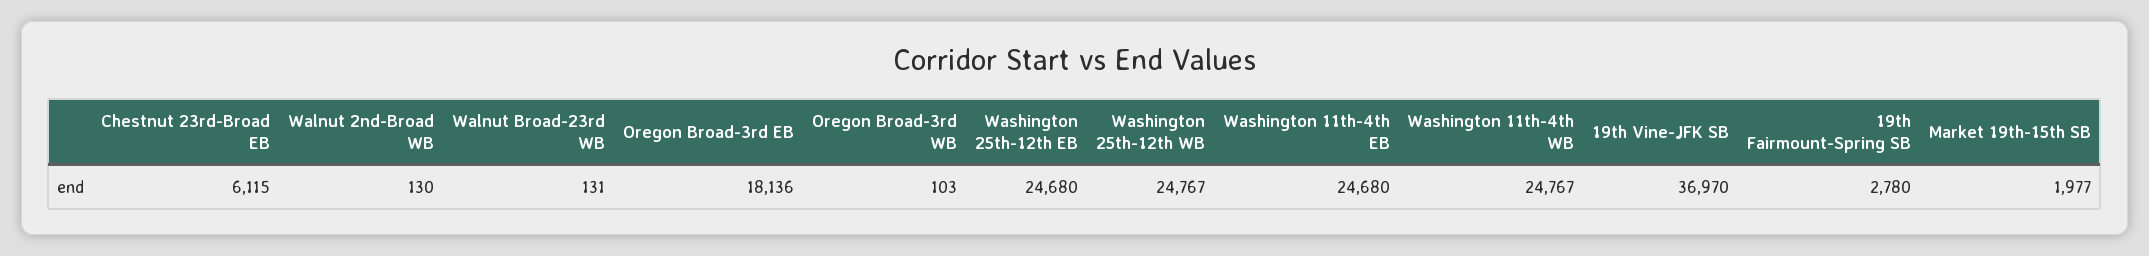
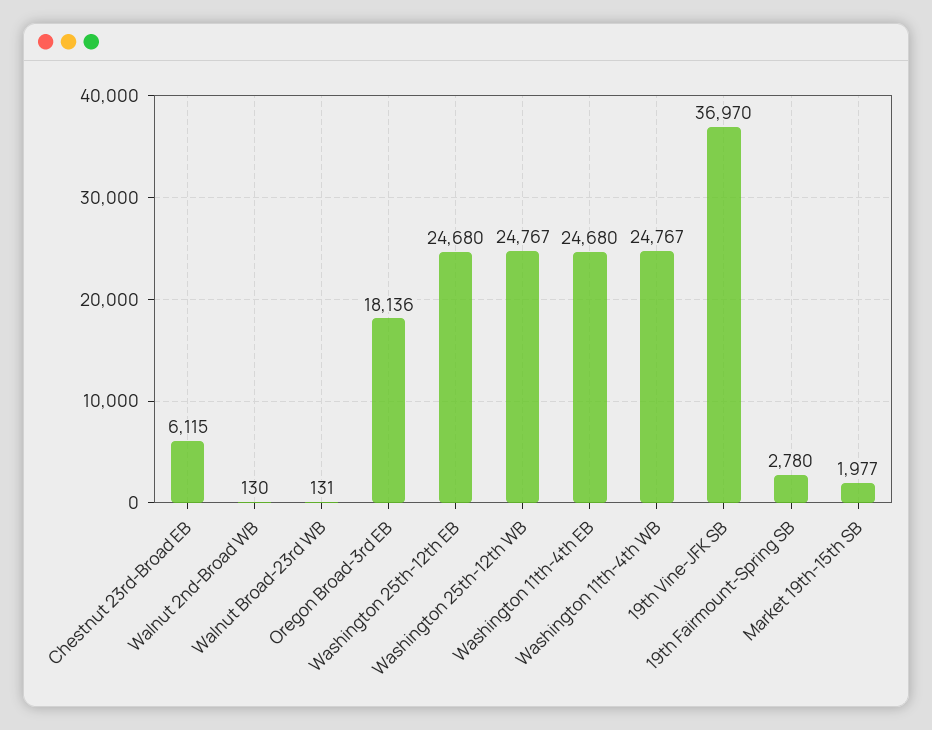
  {
    "Chestnut 23rd-Broad EB": 6115,
    "Walnut 2nd-Broad WB": 130,
    "Walnut Broad-23rd WB": 131,
    "Oregon Broad-3rd EB": 18136,
-   "Oregon Broad-3rd WB": 103,
    "Washington 25th-12th EB": 24680,
    "Washington 25th-12th WB": 24767,
    "Washington 11th-4th EB": 24680,
    "Washington 11th-4th WB": 24767,
    "19th Vine-JFK SB": 36970,
    "19th Fairmount-Spring SB": 2780,
    "Market 19th-15th SB": 1977
  }

